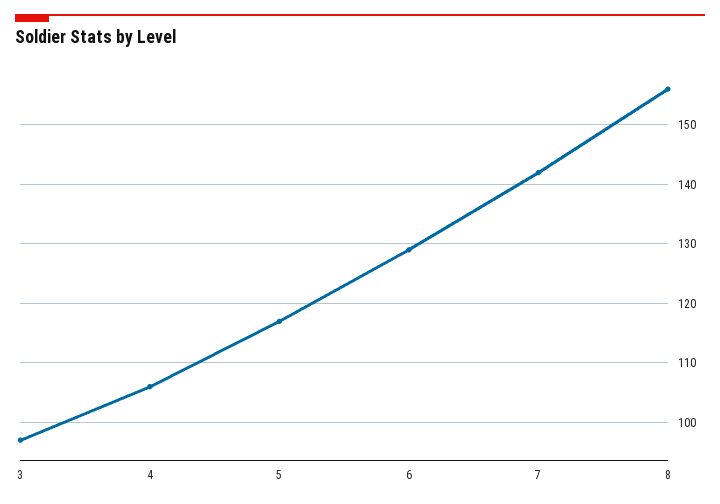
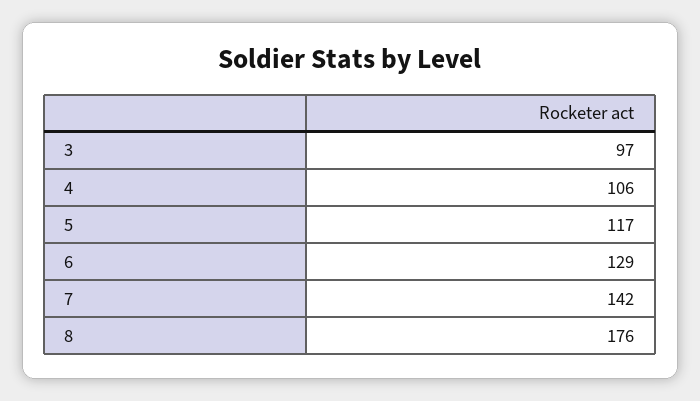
  {
    "3": 97,
    "4": 106,
    "5": 117,
    "6": 129,
    "7": 142,
-   "8": 155
+   "8": 176
  }

